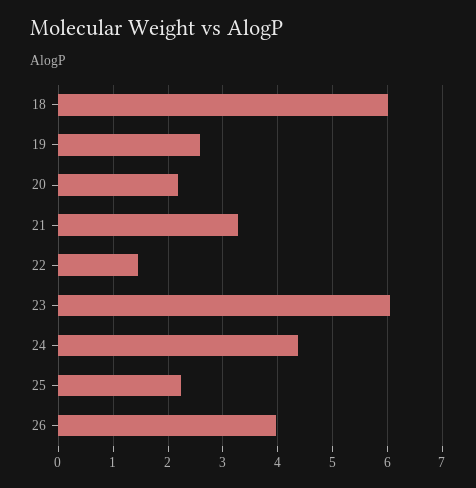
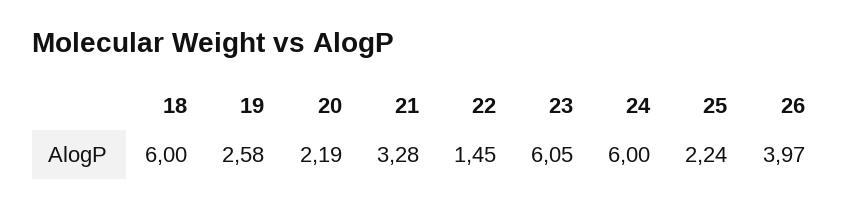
  {
    "18": 6,
    "19": 2.58,
    "20": 2.19,
    "21": 3.28,
    "22": 1.45,
    "23": 6.05,
-   "24": 4.4,
+   "24": 6,
    "25": 2.24,
    "26": 3.97
  }

